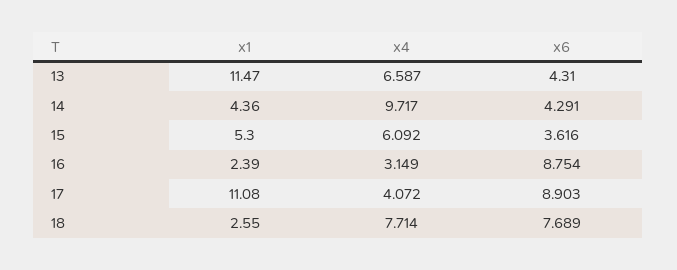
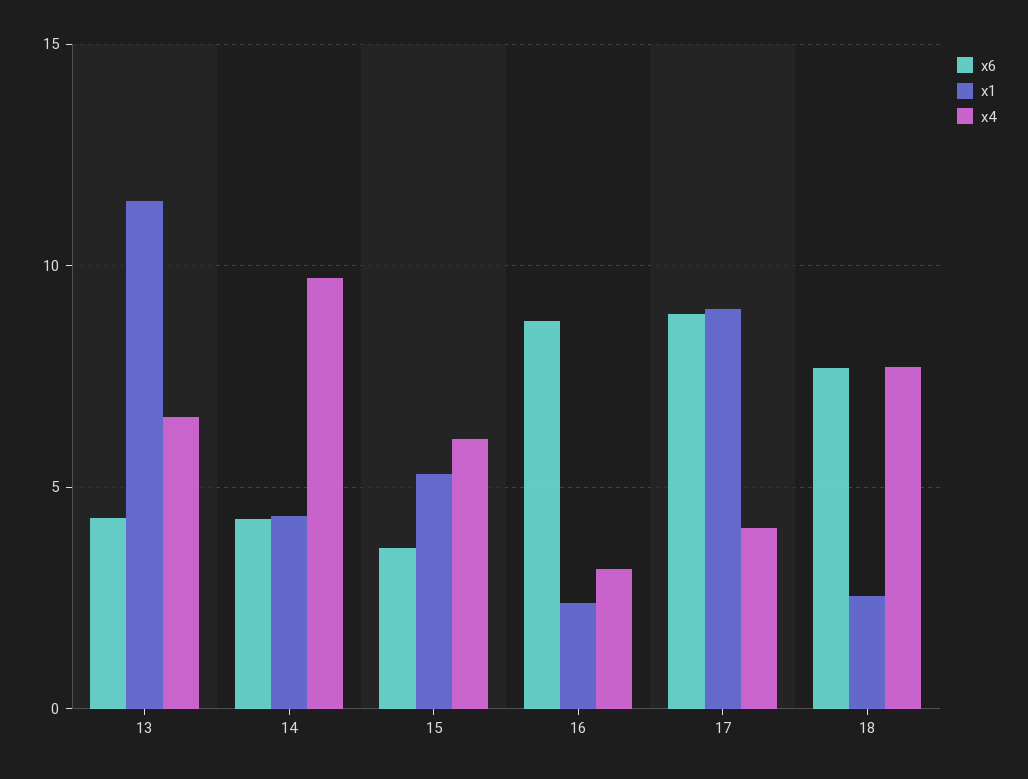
  {
    "x1": {
      "13": 11.47,
      "14": 4.36,
      "15": 5.3,
      "16": 2.39,
-     "17": 11.08,
+     "17": 9,
      "18": 2.55
    },
    "x4": {
      "13": 6.587,
      "14": 9.717,
      "15": 6.092,
      "16": 3.149,
      "17": 4.072,
      "18": 7.714
    },
    "x6": {
      "13": 4.31,
      "14": 4.291,
      "15": 3.616,
      "16": 8.754,
      "17": 8.903,
      "18": 7.689
    }
  }

